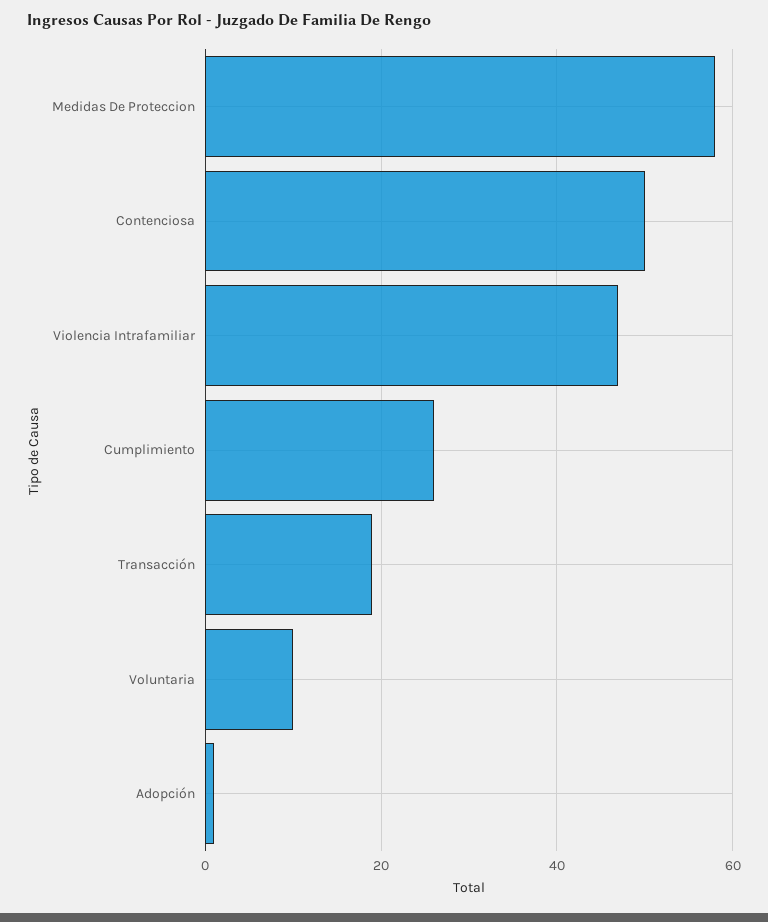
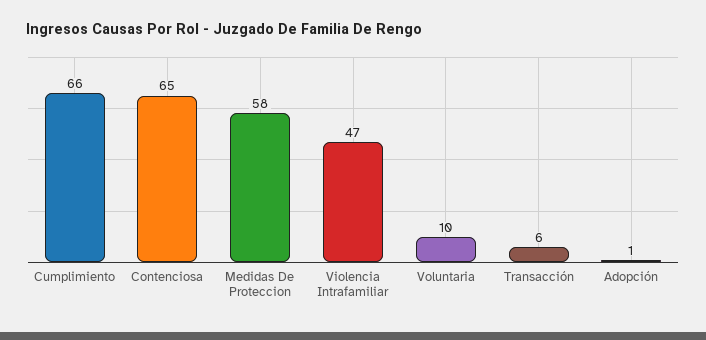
  {
    "Medidas De Proteccion": 58,
-   "Contenciosa": 50,
+   "Contenciosa": 65,
    "Violencia Intrafamiliar": 47,
-   "Cumplimiento": 25,
+   "Cumplimiento": 66,
-   "Transacción": 20,
+   "Transacción": 6,
    "Voluntaria": 10,
    "Adopción": 1
  }

